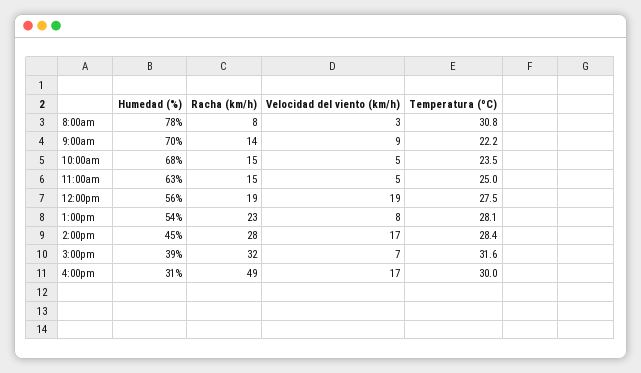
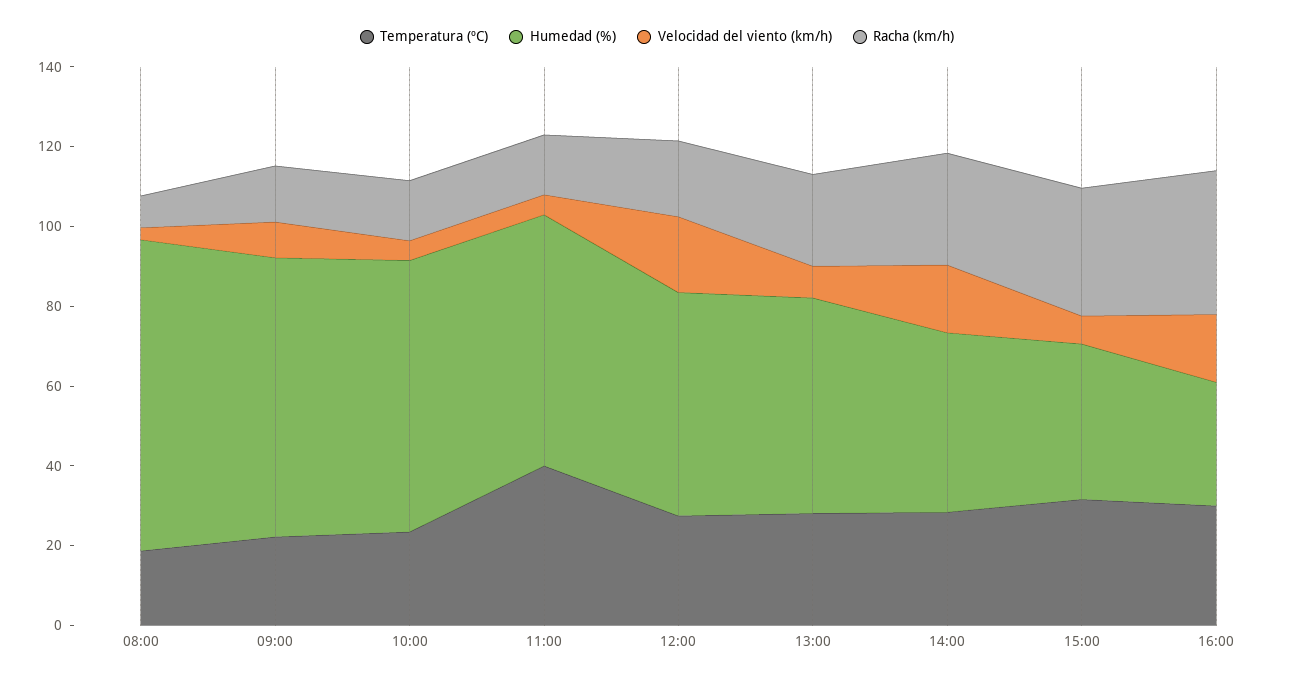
  {
    "Humedad (%)": {
      "8:00am": 78,
      "9:00am": 70,
      "10:00am": 68,
      "11:00am": 63,
      "12:00pm": 56,
      "1:00pm": 54,
      "2:00pm": 45,
      "3:00pm": 39,
      "4:00pm": 31
    },
    "Racha (km/h)": {
      "8:00am": 8,
      "9:00am": 14,
      "10:00am": 15,
      "11:00am": 15,
      "12:00pm": 19,
      "1:00pm": 23,
      "2:00pm": 28,
      "3:00pm": 32,
-     "4:00pm": 49
+     "4:00pm": 35
    },
    "Velocidad del viento (km/h)": {
      "8:00am": 3,
      "9:00am": 9,
      "10:00am": 5,
      "11:00am": 5,
      "12:00pm": 19,
      "1:00pm": 8,
      "2:00pm": 17,
      "3:00pm": 7,
      "4:00pm": 17
    },
    "Temperatura (ºC)": {
-     "8:00am": 30.8,
+     "8:00am": 20,
      "9:00am": 22.2,
      "10:00am": 23.5,
-     "11:00am": 25,
+     "11:00am": 40,
      "12:00pm": 27.5,
      "1:00pm": 28.1,
      "2:00pm": 28.4,
      "3:00pm": 31.6,
      "4:00pm": 30
    }
  }

